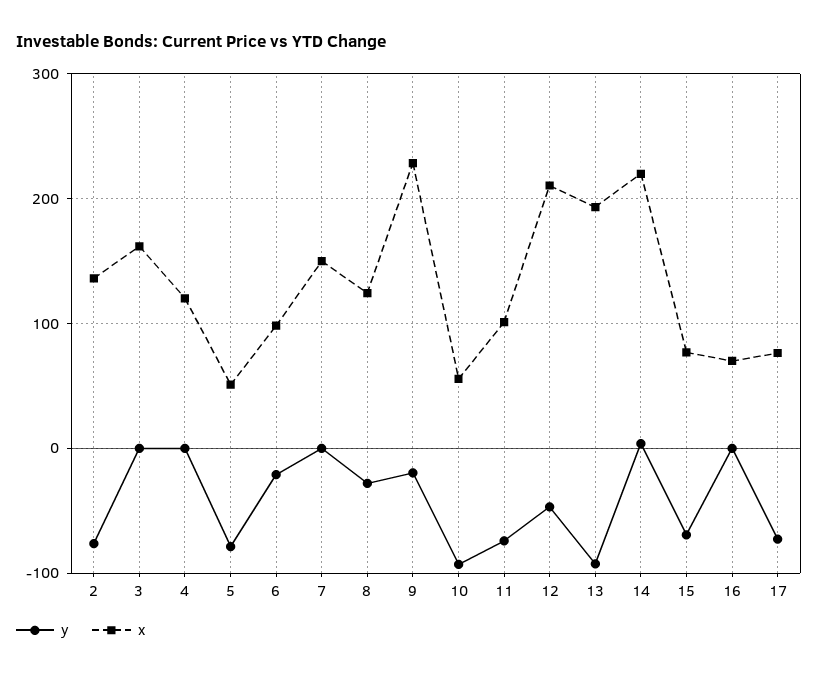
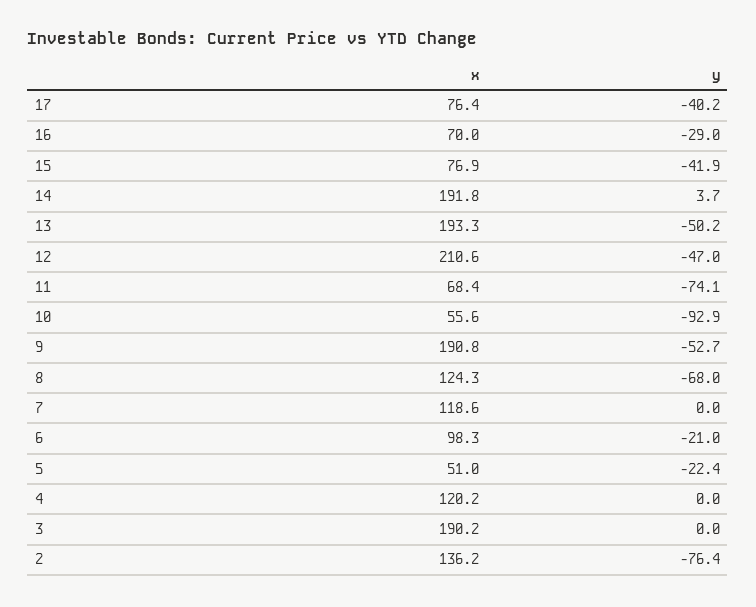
  {
    "y": {
      "2": -76.4,
      "3": 0,
      "4": 0,
-     "5": -80,
+     "5": -22.4,
      "6": -21,
      "7": 0,
-     "8": -30,
+     "8": -68,
-     "9": -20,
+     "9": -52.7,
      "10": -92.9,
      "11": -74.1,
      "12": -47,
-     "13": -90,
+     "13": -50.2,
      "14": 3.7,
-     "15": -70,
+     "15": -41.9,
-     "16": 0,
+     "16": -29,
-     "17": -70
+     "17": -40.2
    },
    "x": {
      "2": 136.2,
-     "3": 160,
+     "3": 190.2,
      "4": 120.2,
      "5": 51,
      "6": 98.3,
-     "7": 150,
+     "7": 118.6,
      "8": 124.3,
-     "9": 230,
+     "9": 190.8,
      "10": 55.6,
-     "11": 100,
+     "11": 68.4,
      "12": 210.6,
      "13": 193.3,
-     "14": 220,
+     "14": 191.8,
      "15": 76.9,
      "16": 70,
      "17": 76.4
    }
  }

